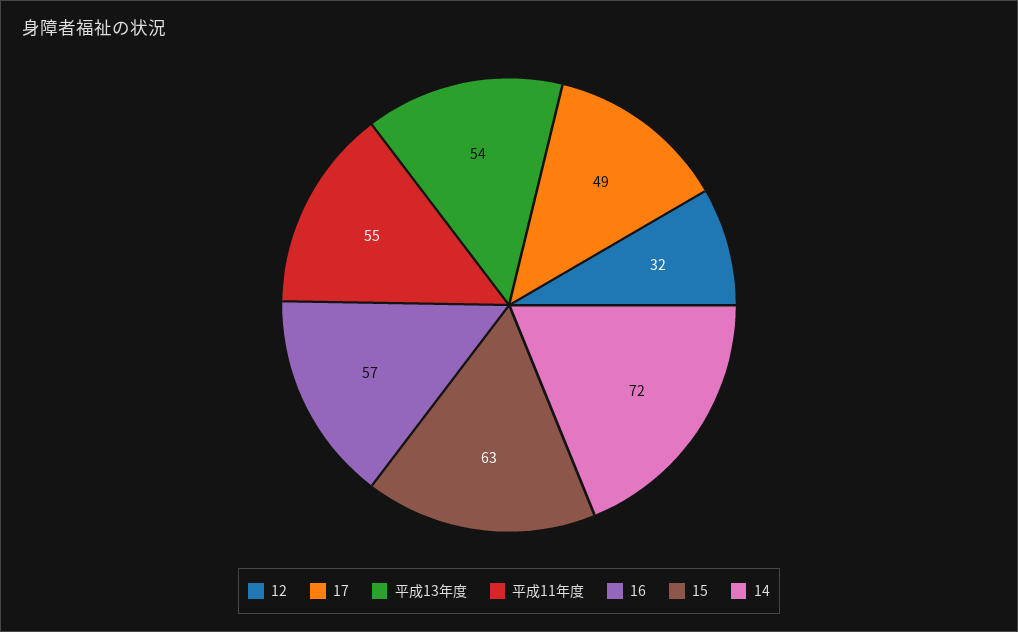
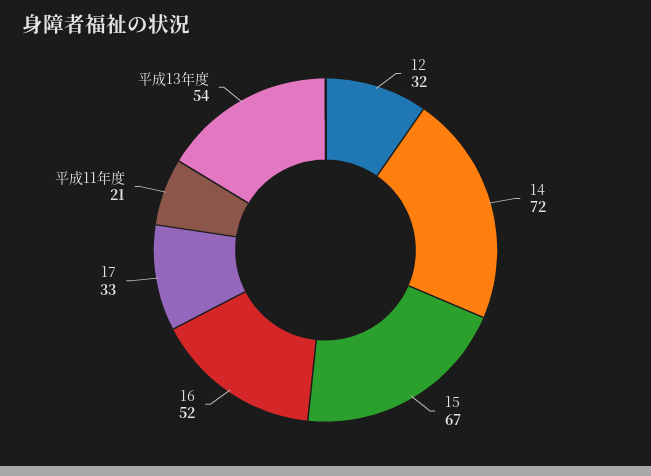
  {
    "12": 32,
-   "17": 49,
+   "17": 33,
    "平成13年度": 54,
-   "平成11年度": 55,
+   "平成11年度": 21,
-   "16": 57,
+   "16": 52,
-   "15": 63,
+   "15": 67,
    "14": 72
  }

